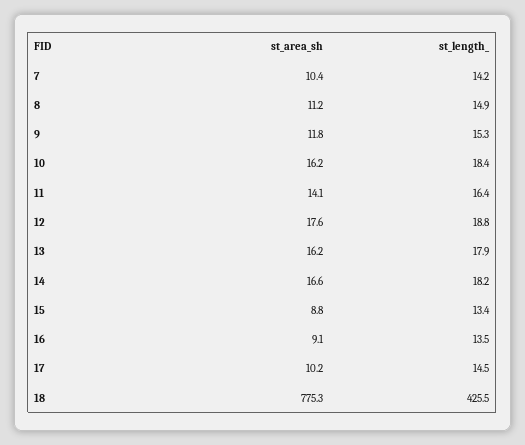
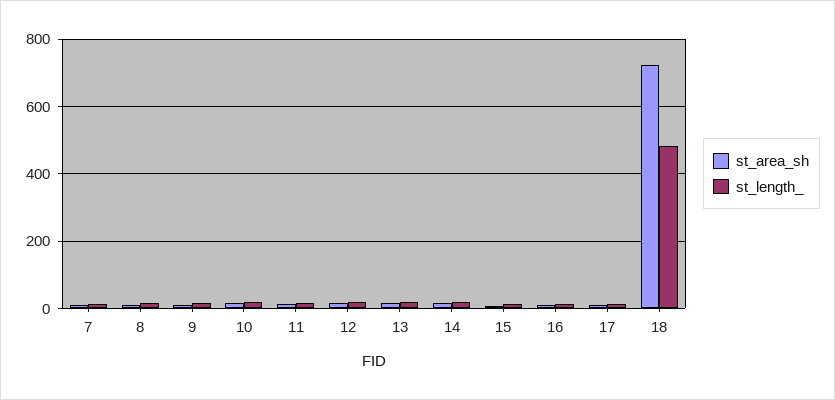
  {
    "st_area_sh": {
      "7": 10.4,
      "8": 11.2,
      "9": 11.8,
      "10": 16.2,
      "11": 14.1,
      "12": 17.6,
      "13": 16.2,
      "14": 16.6,
      "15": 8.8,
      "16": 9.1,
      "17": 10.2,
-     "18": 775.3
+     "18": 720
    },
    "st_length_": {
      "7": 14.2,
      "8": 14.9,
      "9": 15.3,
      "10": 18.4,
      "11": 16.4,
      "12": 18.8,
      "13": 17.9,
      "14": 18.2,
      "15": 13.4,
      "16": 13.5,
      "17": 14.5,
-     "18": 425.5
+     "18": 480
    }
  }

